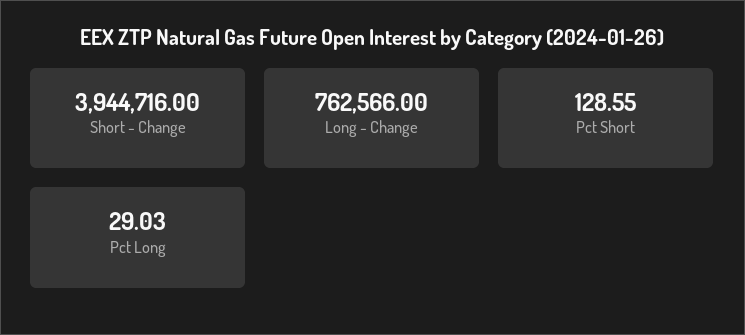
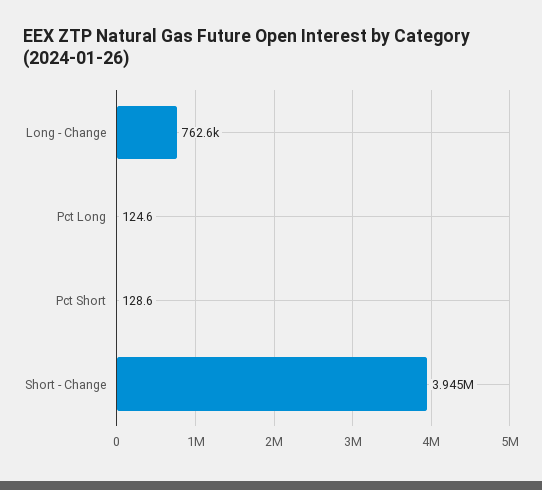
  {
    "Short - Change": 3944716,
    "Long - Change": 762566,
    "Pct Short": 128.55,
-   "Pct Long": 29.03
+   "Pct Long": 124.6
  }

